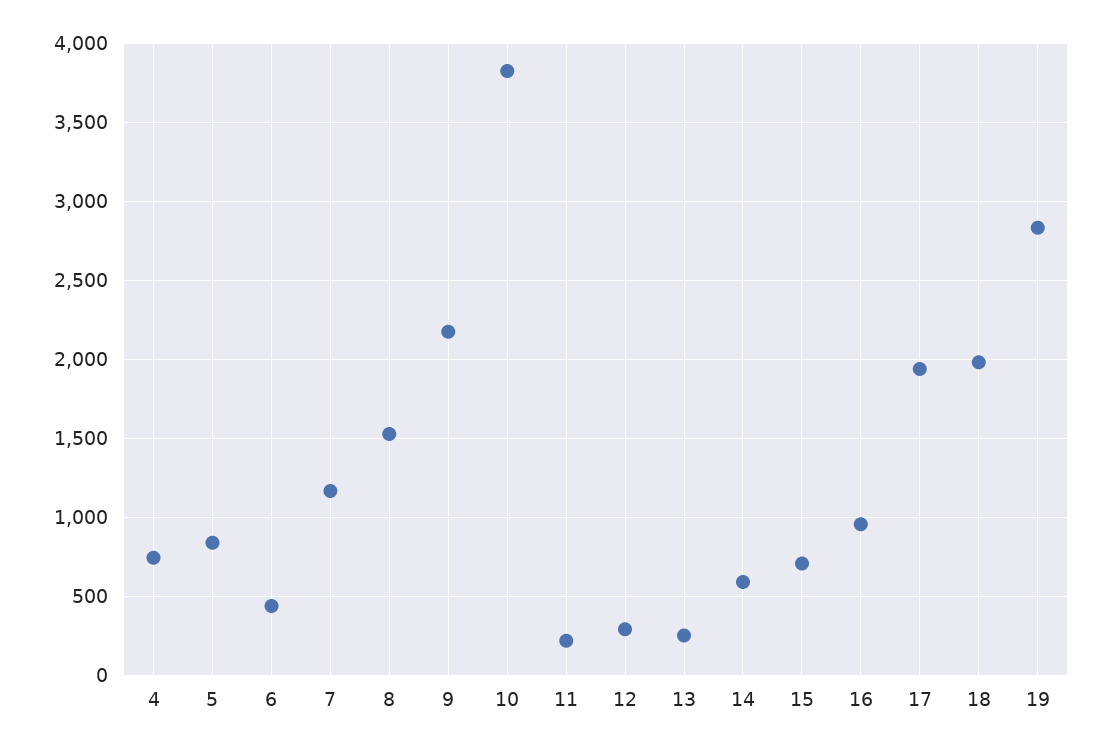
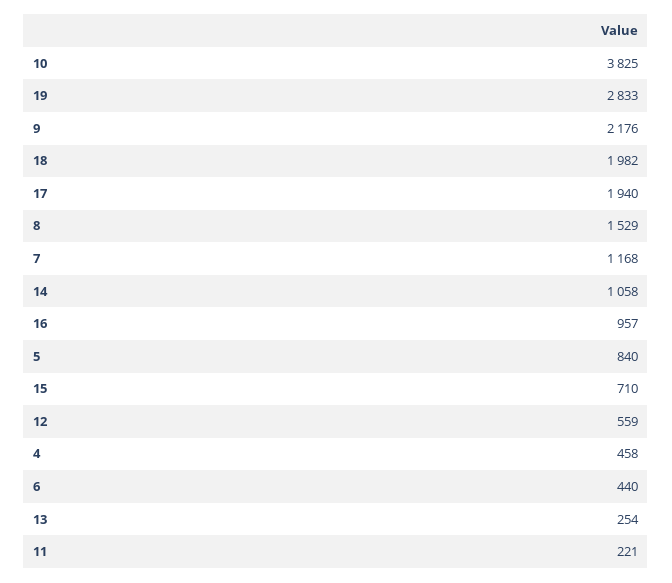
  {
-   "4": 750,
+   "4": 458,
    "5": 840,
    "6": 440,
    "7": 1168,
    "8": 1529,
    "9": 2176,
    "10": 3825,
    "11": 221,
-   "12": 300,
+   "12": 559,
    "13": 254,
-   "14": 600,
+   "14": 1058,
    "15": 710,
    "16": 957,
    "17": 1940,
    "18": 1982,
    "19": 2833
  }

